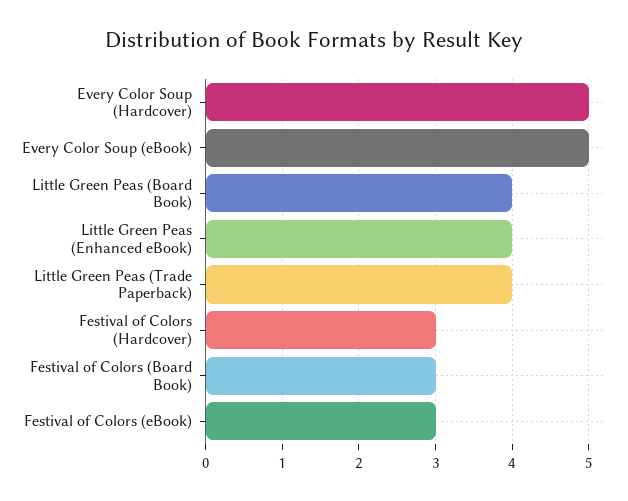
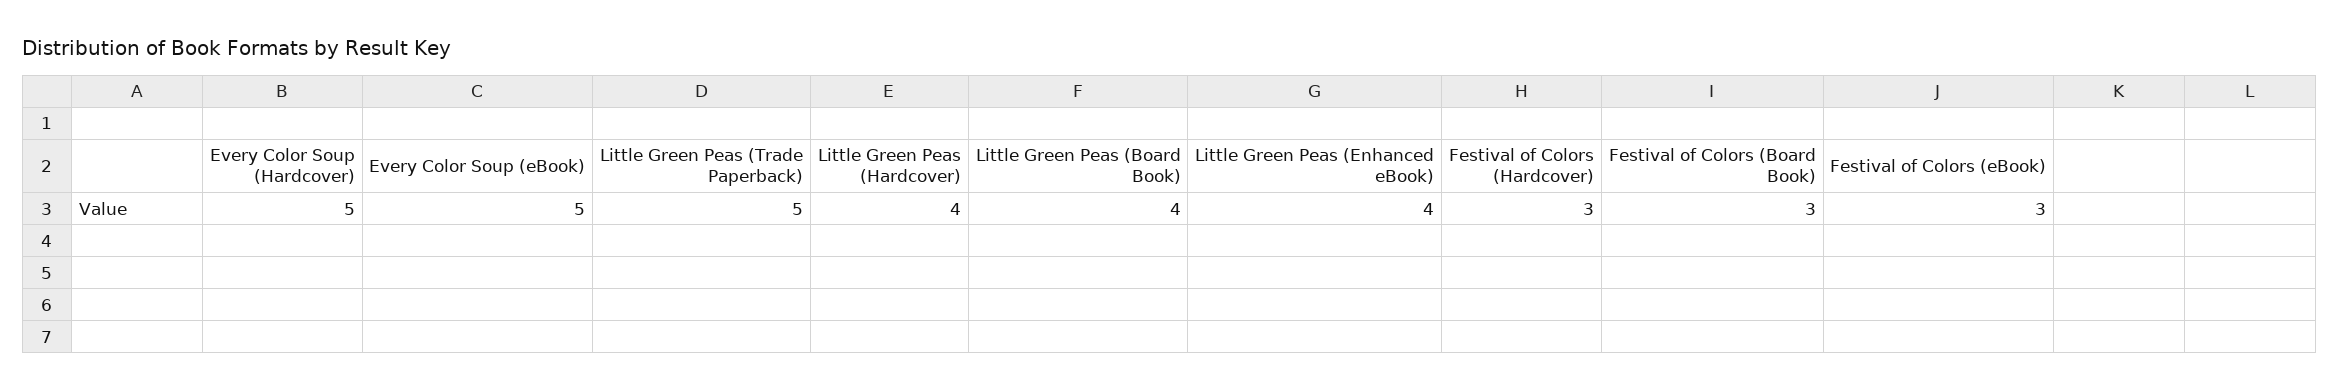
  {
    "Every Color Soup (Hardcover)": 5,
    "Every Color Soup (eBook)": 5,
    "Little Green Peas (Board Book)": 4,
    "Little Green Peas (Enhanced eBook)": 4,
-   "Little Green Peas (Trade Paperback)": 4,
+   "Little Green Peas (Trade Paperback)": 5,
    "Festival of Colors (Hardcover)": 3,
    "Festival of Colors (Board Book)": 3,
-   "Festival of Colors (eBook)": 3
+   "Festival of Colors (eBook)": 3,
+   "Little Green Peas (Hardcover)": 4
  }

